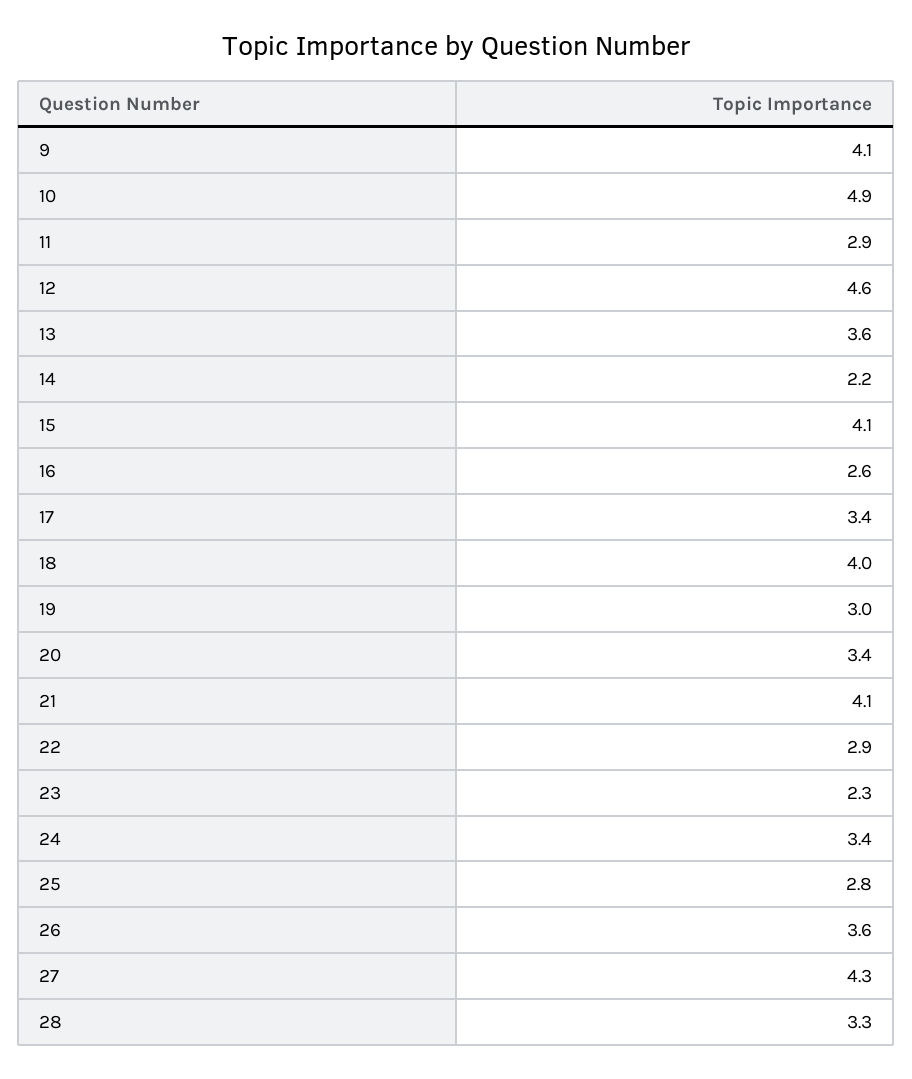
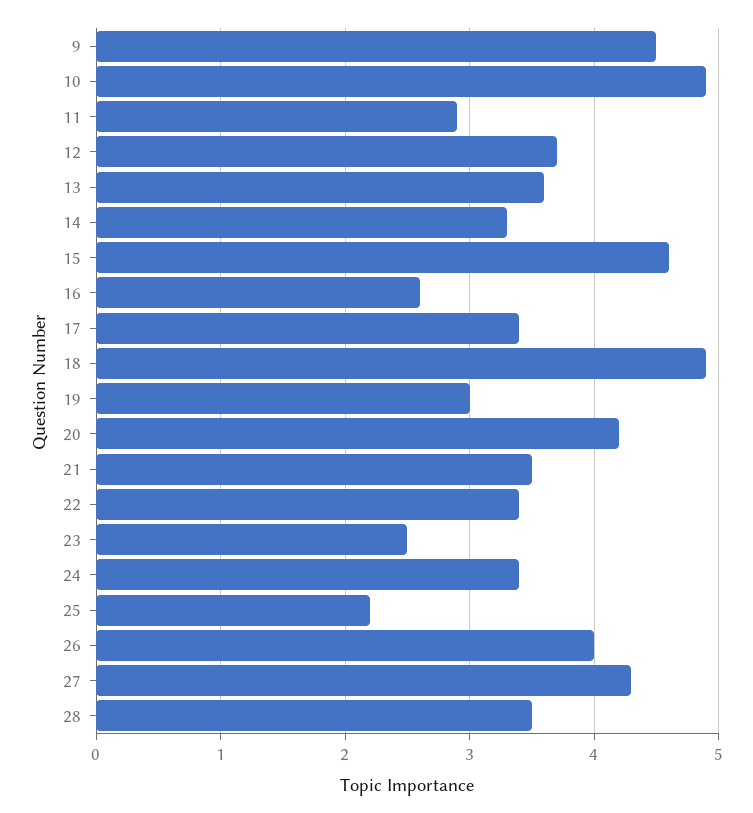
  {
-   "9": 4.1,
+   "9": 4.5,
    "10": 4.9,
    "11": 2.9,
-   "12": 4.6,
+   "12": 3.7,
    "13": 3.6,
-   "14": 2.2,
+   "14": 3.3,
-   "15": 4.1,
+   "15": 4.6,
    "16": 2.6,
    "17": 3.4,
-   "18": 4,
+   "18": 4.9,
    "19": 3,
-   "20": 3.4,
+   "20": 4.2,
-   "21": 4.1,
+   "21": 3.5,
-   "22": 2.9,
+   "22": 3.4,
-   "23": 2.3,
+   "23": 2.5,
    "24": 3.4,
-   "25": 2.8,
+   "25": 2.2,
-   "26": 3.6,
+   "26": 4,
    "27": 4.3,
-   "28": 3.3
+   "28": 3.5
  }

